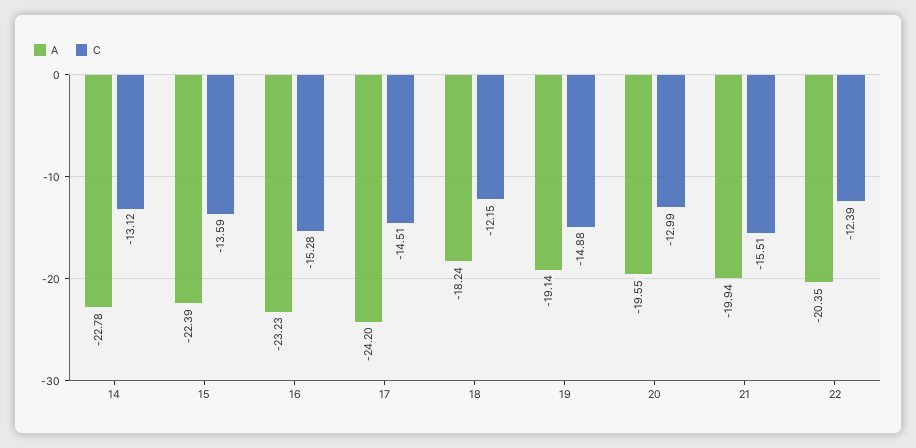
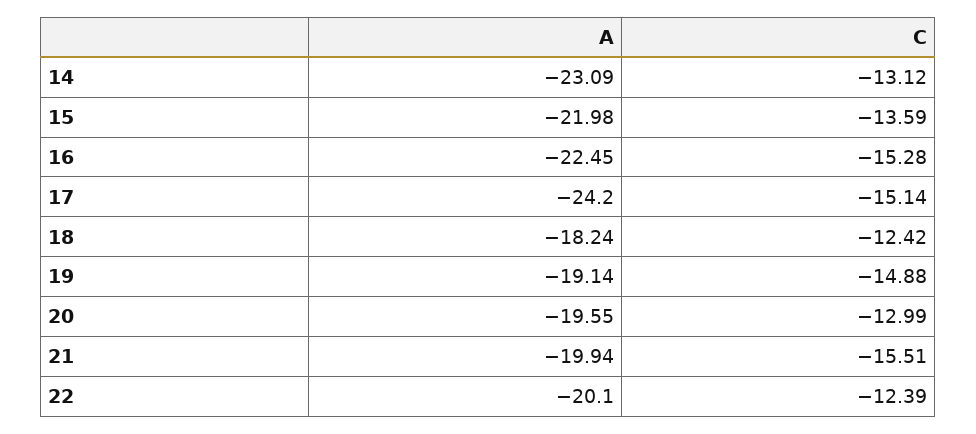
  {
    "A": {
-     "14": -22.78,
+     "14": -23.09,
-     "15": -22.39,
+     "15": -21.98,
-     "16": -23.23,
+     "16": -22.45,
      "17": -24.2,
      "18": -18.24,
      "19": -19.14,
      "20": -19.55,
      "21": -19.94,
-     "22": -20.35
+     "22": -20.1
    },
    "C": {
      "14": -13.12,
      "15": -13.59,
      "16": -15.28,
-     "17": -14.51,
+     "17": -15.14,
-     "18": -12.15,
+     "18": -12.42,
      "19": -14.88,
      "20": -12.99,
      "21": -15.51,
      "22": -12.39
    }
  }

